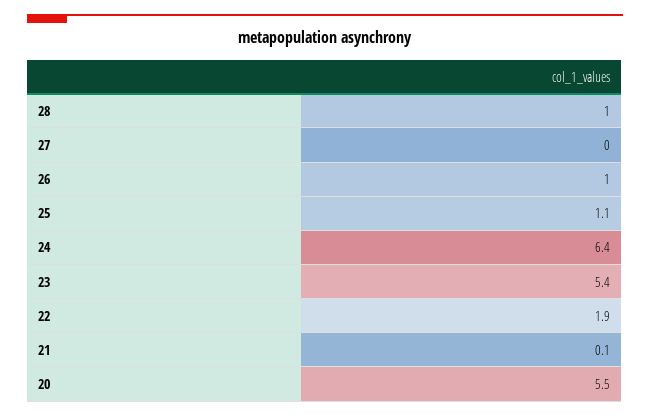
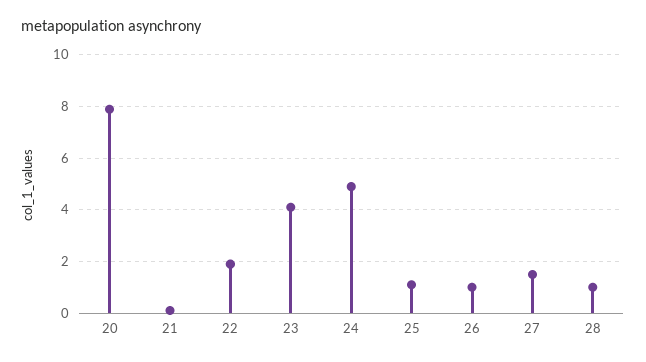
  {
    "28": 1,
-   "27": 0,
+   "27": 1.5,
    "26": 1,
    "25": 1.1,
-   "24": 6.4,
+   "24": 5,
-   "23": 5.4,
+   "23": 4,
    "22": 1.9,
    "21": 0.1,
-   "20": 5.5
+   "20": 8
  }

